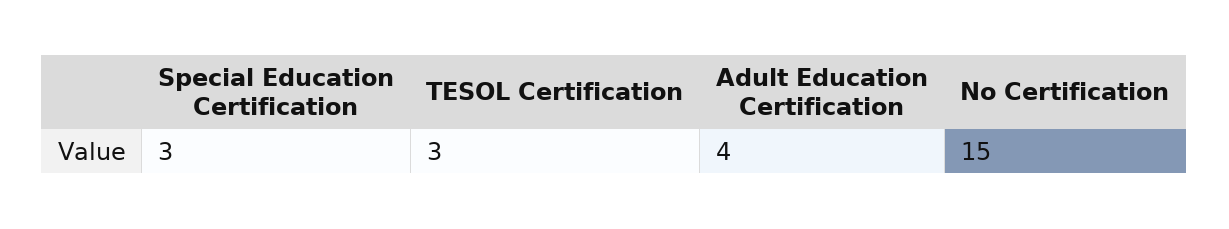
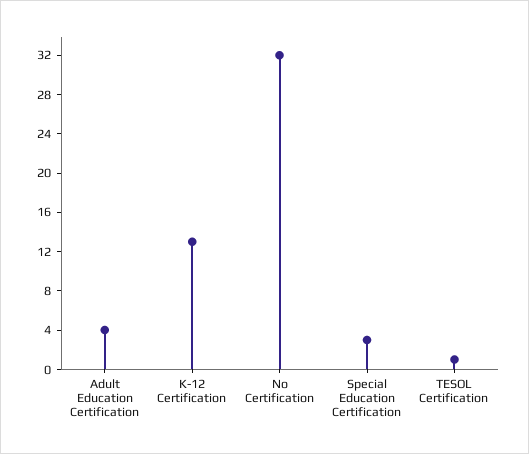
  {
    "Special Education Certification": 3,
-   "TESOL Certification": 3,
+   "TESOL Certification": 1,
    "Adult Education Certification": 4,
-   "No Certification": 15
+   "No Certification": 32,
+   "K-12 Certification": 13
  }

